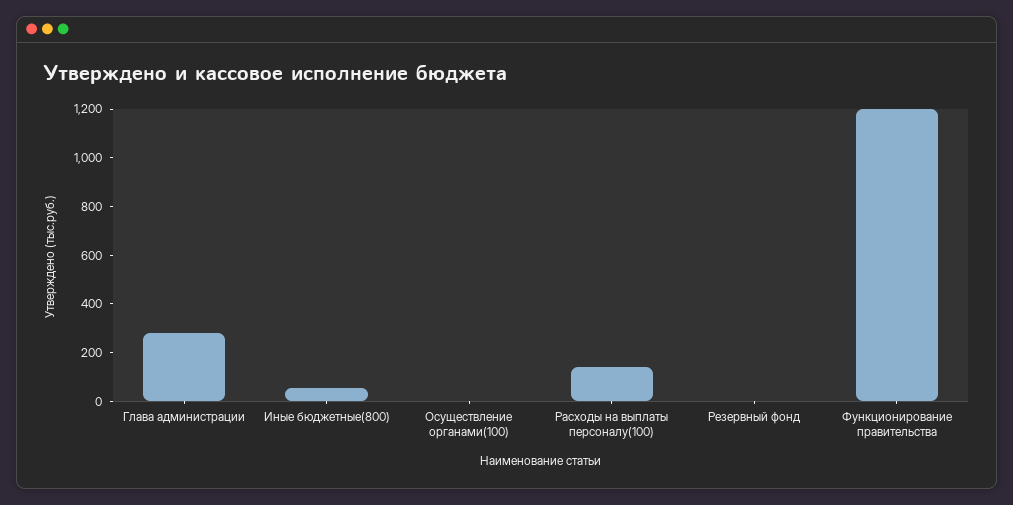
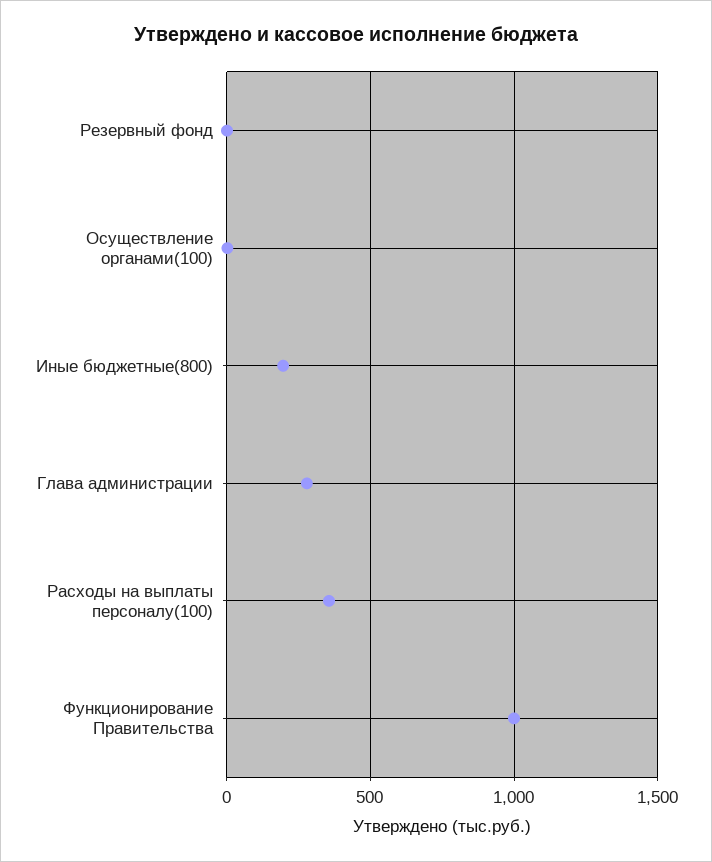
  {
    "Глава администрации": 300,
-   "Иные бюджетные(800)": 50,
+   "Иные бюджетные(800)": 200,
    "Осуществление органами(100)": 0,
-   "Расходы на выплаты персоналу(100)": 150,
+   "Расходы на выплаты персоналу(100)": 350,
    "Резервный фонд": 0,
-   "Функционирование правительства": 1200
+   "Функционирование правительства": 1000
  }

